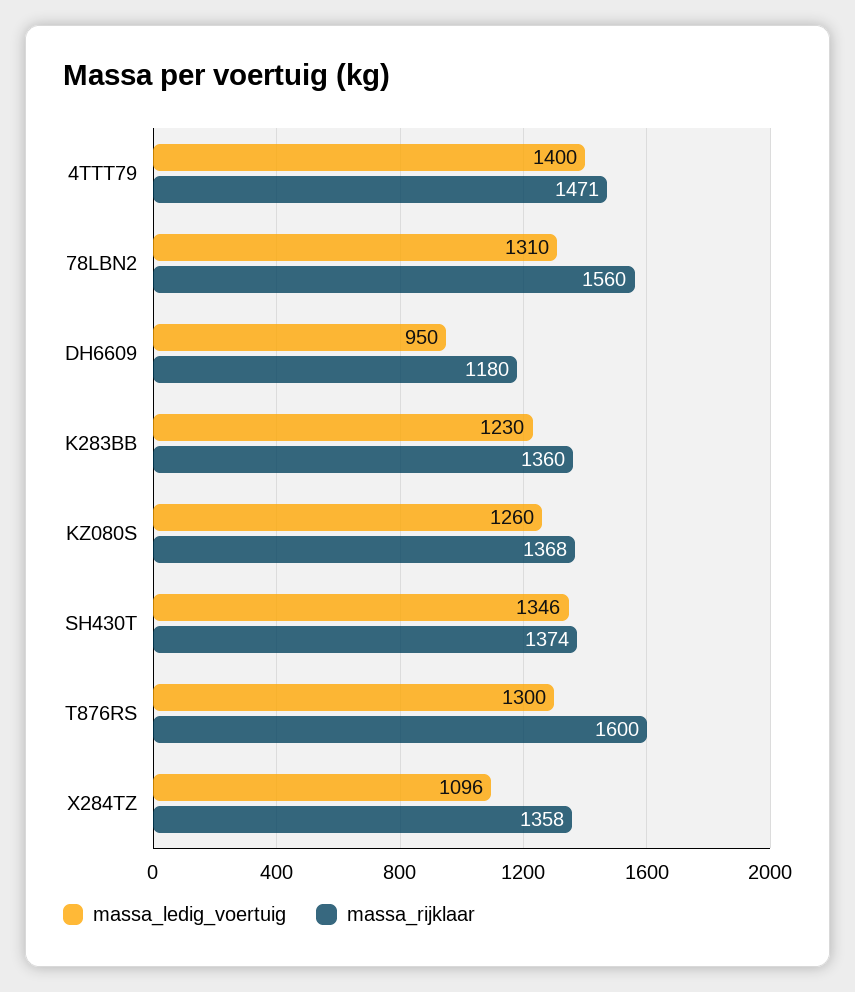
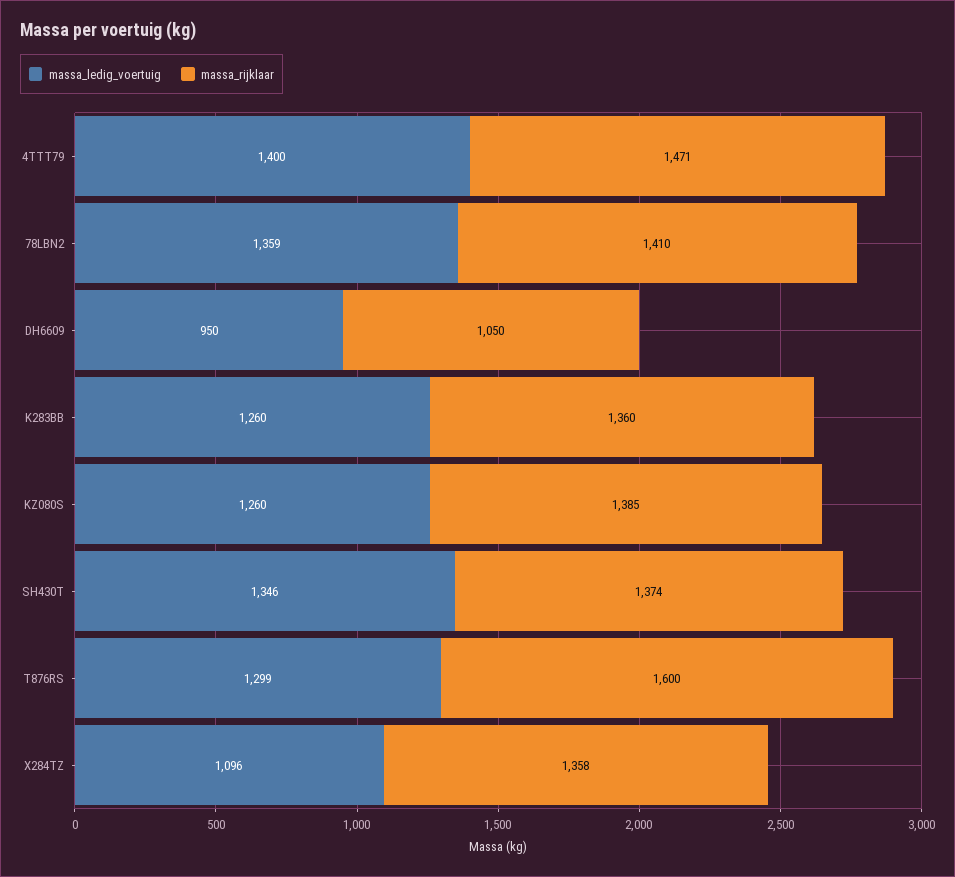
  {
    "massa_ledig_voertuig": {
      "4TTT79": 1400,
-     "78LBN2": 1310,
+     "78LBN2": 1359,
      "DH6609": 950,
-     "K283BB": 1230,
+     "K283BB": 1260,
      "KZ080S": 1260,
      "SH430T": 1346,
-     "T876RS": 1300,
+     "T876RS": 1299,
      "X284TZ": 1096
    },
    "massa_rijklaar": {
      "4TTT79": 1471,
-     "78LBN2": 1560,
+     "78LBN2": 1410,
-     "DH6609": 1180,
+     "DH6609": 1050,
      "K283BB": 1360,
-     "KZ080S": 1368,
+     "KZ080S": 1385,
      "SH430T": 1374,
      "T876RS": 1600,
      "X284TZ": 1358
    }
  }

